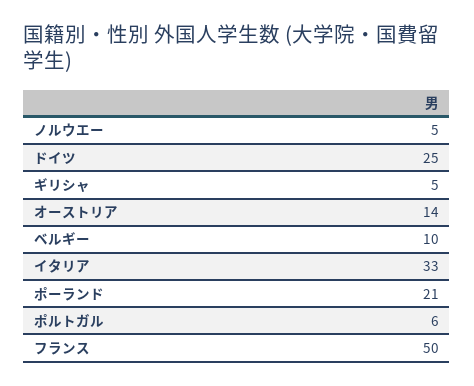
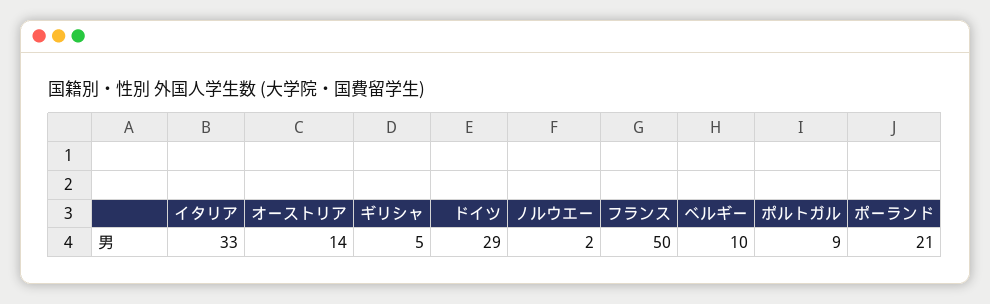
  {
-   "ノルウエー": 5,
+   "ノルウエー": 2,
-   "ドイツ": 25,
+   "ドイツ": 29,
    "ギリシャ": 5,
    "オーストリア": 14,
    "ベルギー": 10,
    "イタリア": 33,
    "ポーランド": 21,
-   "ポルトガル": 6,
+   "ポルトガル": 9,
    "フランス": 50
  }

